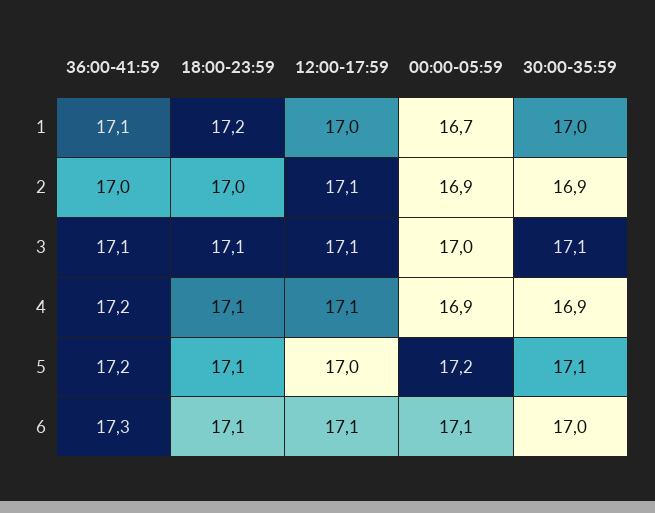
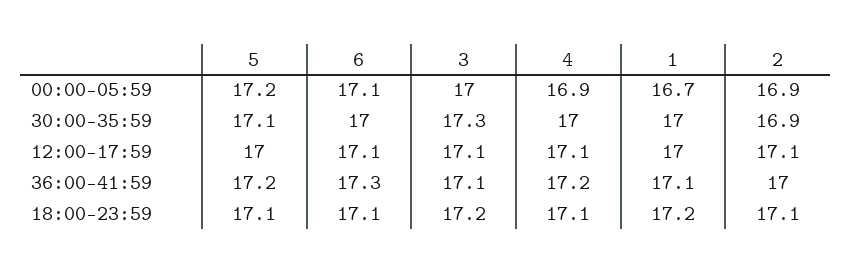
  {
    "36:00-41:59": {
      "1": 17.1,
      "2": 17,
      "3": 17.1,
      "4": 17.2,
      "5": 17.2,
      "6": 17.3
    },
    "18:00-23:59": {
      "1": 17.2,
-     "2": 17,
+     "2": 17.1,
-     "3": 17.1,
+     "3": 17.2,
      "4": 17.1,
      "5": 17.1,
      "6": 17.1
    },
    "12:00-17:59": {
      "1": 17,
      "2": 17.1,
      "3": 17.1,
      "4": 17.1,
      "5": 17,
      "6": 17.1
    },
    "00:00-05:59": {
      "1": 16.7,
      "2": 16.9,
      "3": 17,
      "4": 16.9,
      "5": 17.2,
      "6": 17.1
    },
    "30:00-35:59": {
      "1": 17,
      "2": 16.9,
-     "3": 17.1,
+     "3": 17.3,
-     "4": 16.9,
+     "4": 17,
      "5": 17.1,
      "6": 17
    }
  }

